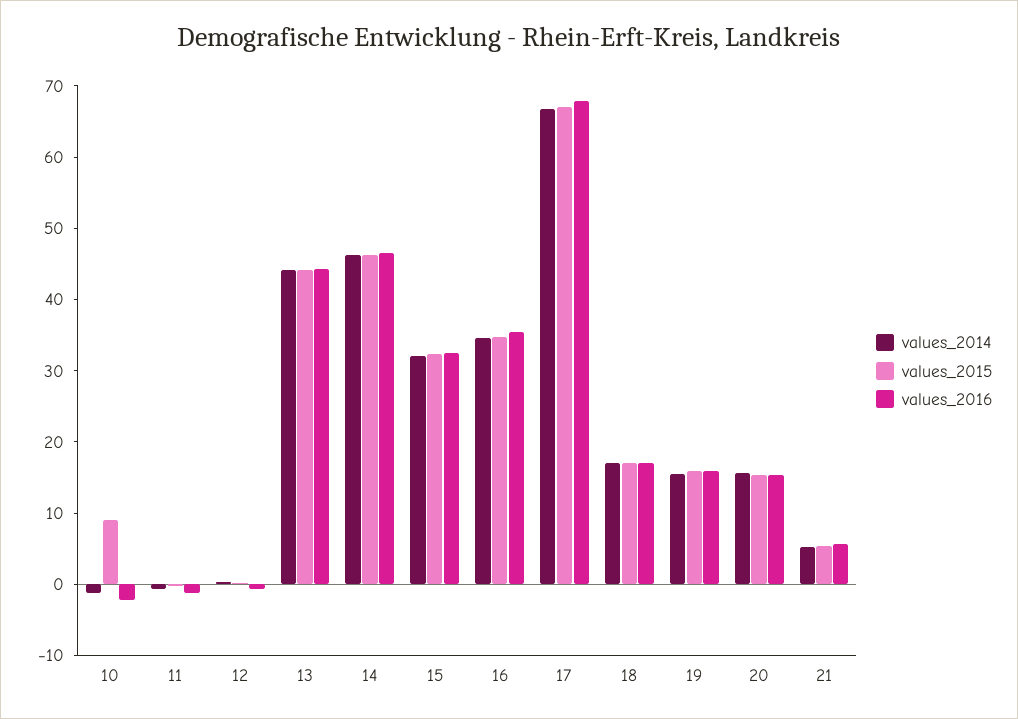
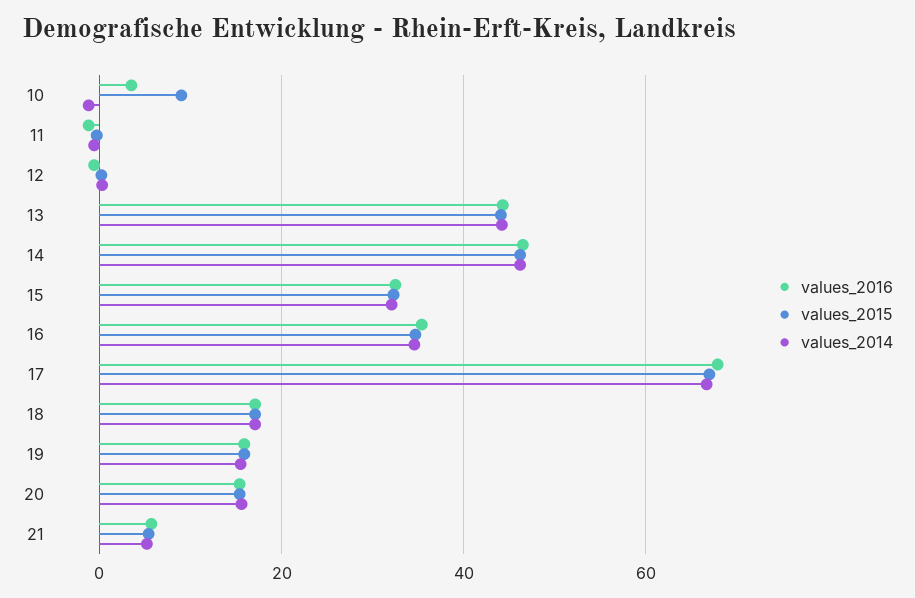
  {
    "values_2014": {
      "10": -2,
      "11": 0,
      "12": 0,
      "13": 44,
      "14": 46,
      "15": 32,
      "16": 34,
      "17": 66,
      "18": 18,
      "19": 16,
      "20": 16,
      "21": 6
    },
    "values_2015": {
      "10": 10,
      "11": 0,
      "12": 0,
      "13": 44,
      "14": 46,
      "15": 32,
      "16": 34,
      "17": 68,
      "18": 18,
      "19": 16,
      "20": 16,
      "21": 6
    },
    "values_2016": {
-     "10": -2,
+     "10": 4,
      "11": -2,
      "12": 0,
      "13": 44,
      "14": 46,
      "15": 32,
      "16": 36,
      "17": 68,
      "18": 18,
      "19": 16,
      "20": 16,
      "21": 6
    }
  }

